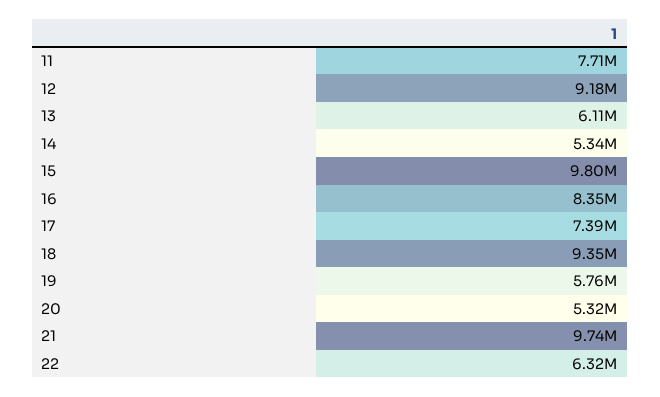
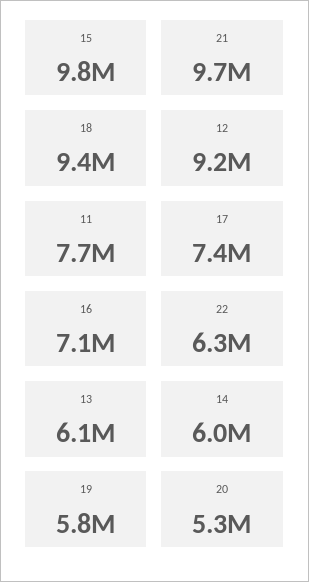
  {
    "11": 7710000,
    "12": 9180000,
    "13": 6110000,
-   "14": 5340000,
+   "14": 6000000,
    "15": 9800000,
-   "16": 8350000,
+   "16": 7100000,
    "17": 7390000,
    "18": 9350000,
    "19": 5760000,
    "20": 5320000,
    "21": 9740000,
    "22": 6320000
  }

